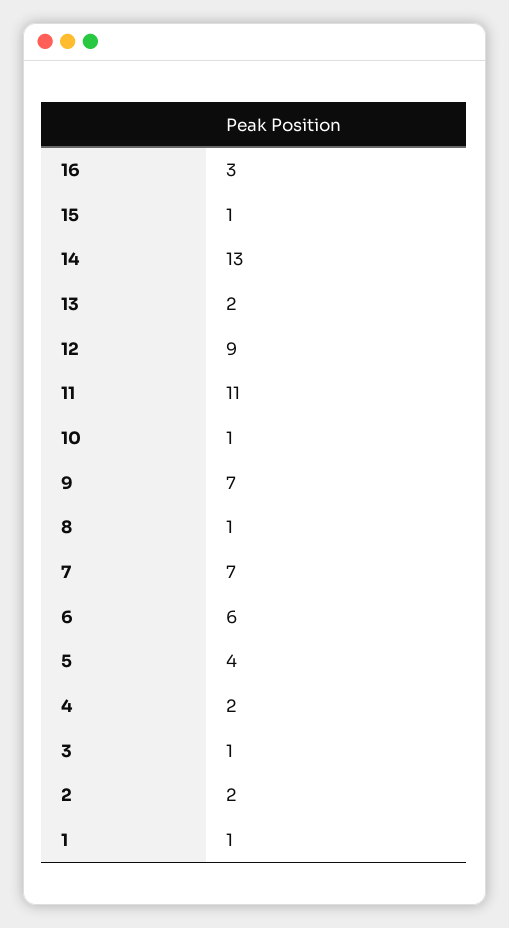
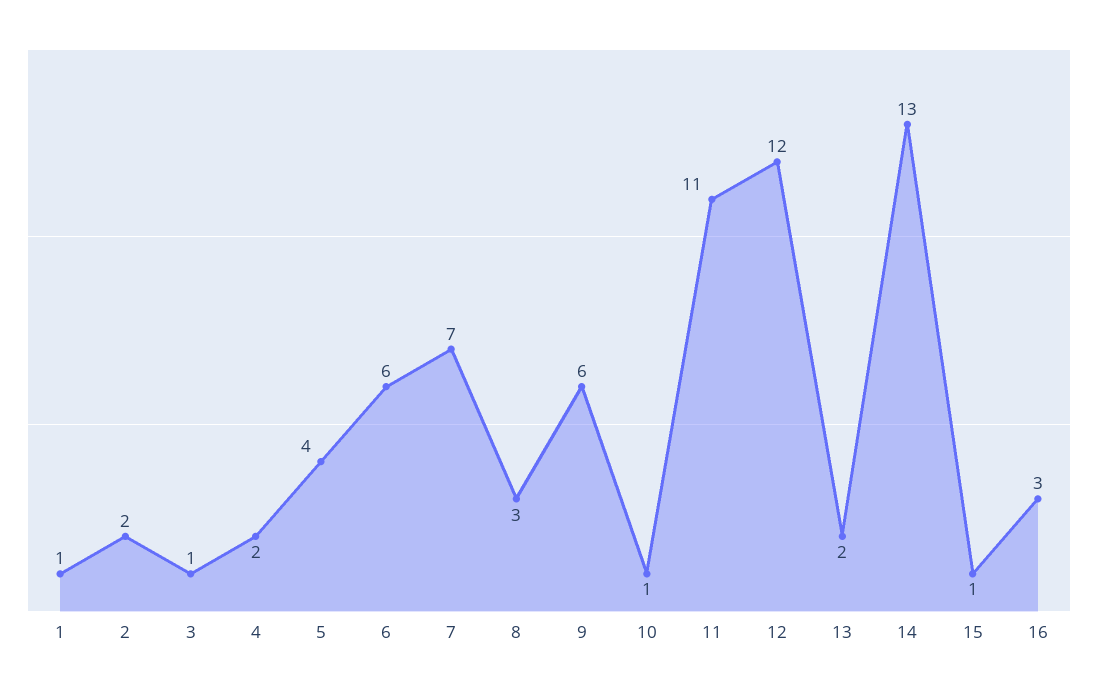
  {
    "16": 3,
    "15": 1,
    "14": 13,
    "13": 2,
-   "12": 9,
+   "12": 12,
    "11": 11,
    "10": 1,
-   "9": 7,
+   "9": 6,
-   "8": 1,
+   "8": 3,
    "7": 7,
    "6": 6,
    "5": 4,
    "4": 2,
    "3": 1,
    "2": 2,
    "1": 1
  }

